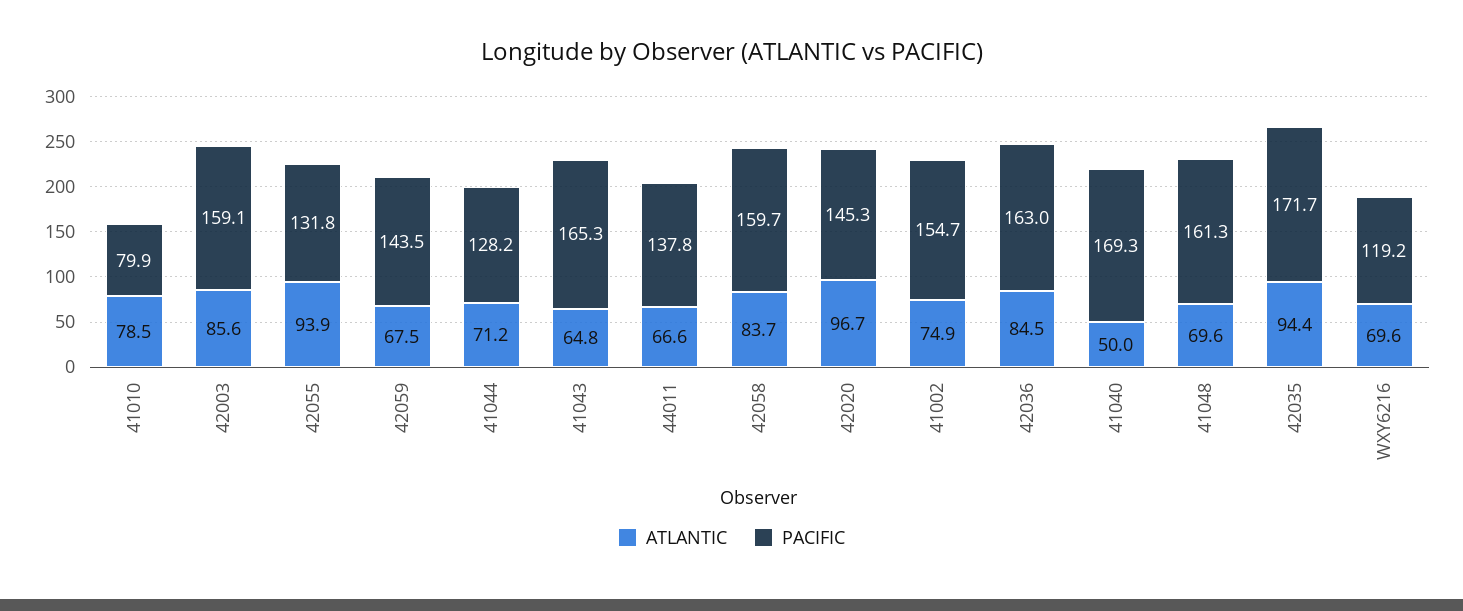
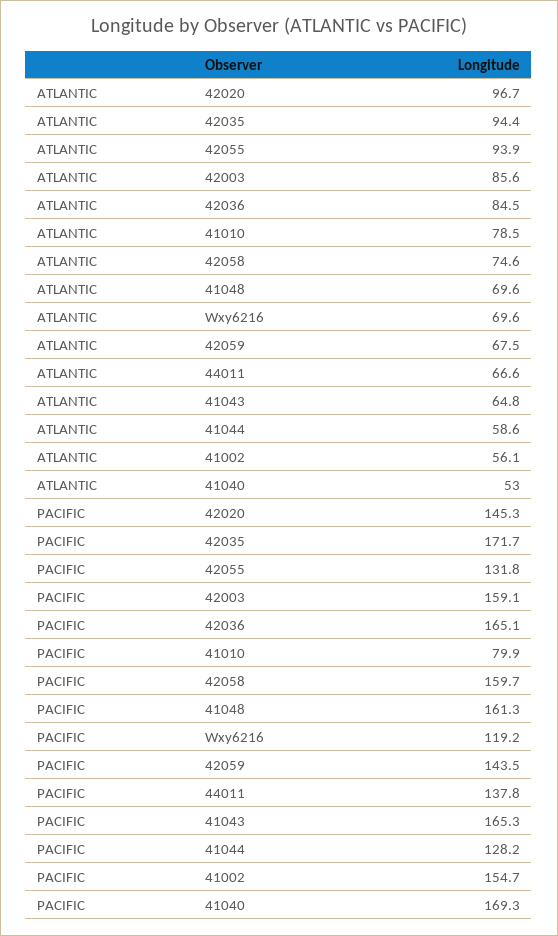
  {
    "ATLANTIC": {
      "41010": 78.5,
      "42003": 85.6,
      "42055": 93.9,
      "42059": 67.5,
-     "41044": 71.2,
+     "41044": 58.6,
      "41043": 64.8,
      "44011": 66.6,
-     "42058": 83.7,
+     "42058": 74.6,
      "42020": 96.7,
-     "41002": 74.9,
+     "41002": 56.1,
      "42036": 84.5,
-     "41040": 50,
+     "41040": 53,
      "41048": 69.6,
      "42035": 94.4,
      "WXY6216": 69.6
    },
    "PACIFIC": {
      "41010": 79.9,
      "42003": 159.1,
      "42055": 131.8,
      "42059": 143.5,
      "41044": 128.2,
      "41043": 165.3,
      "44011": 137.8,
      "42058": 159.7,
      "42020": 145.3,
      "41002": 154.7,
-     "42036": 163,
+     "42036": 165.1,
      "41040": 169.3,
      "41048": 161.3,
      "42035": 171.7,
      "WXY6216": 119.2
    }
  }

